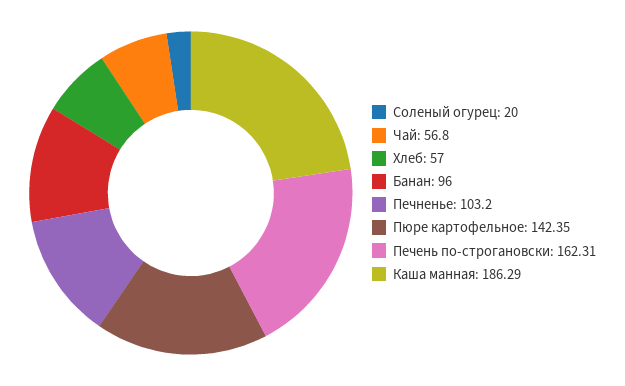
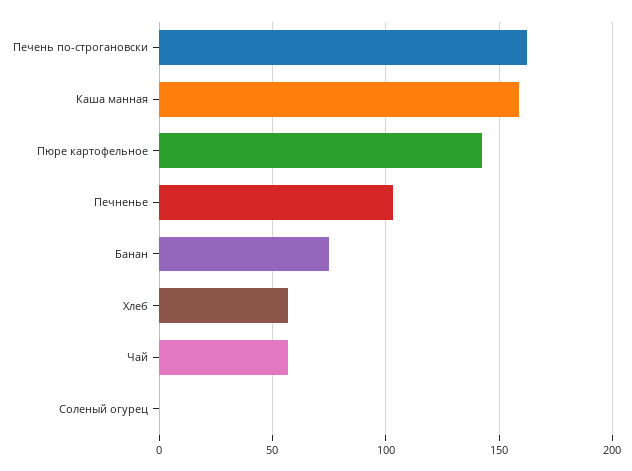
  {
-   "Соленый огурец": 20,
+   "Соленый огурец": 0,
    "Чай": 56.8,
    "Хлеб": 57,
-   "Банан": 96,
+   "Банан": 75,
    "Печненье": 103.2,
    "Пюре картофельное": 142.35,
    "Печень по-строгановски": 162.31,
-   "Каша манная": 186.29
+   "Каша манная": 160
  }

